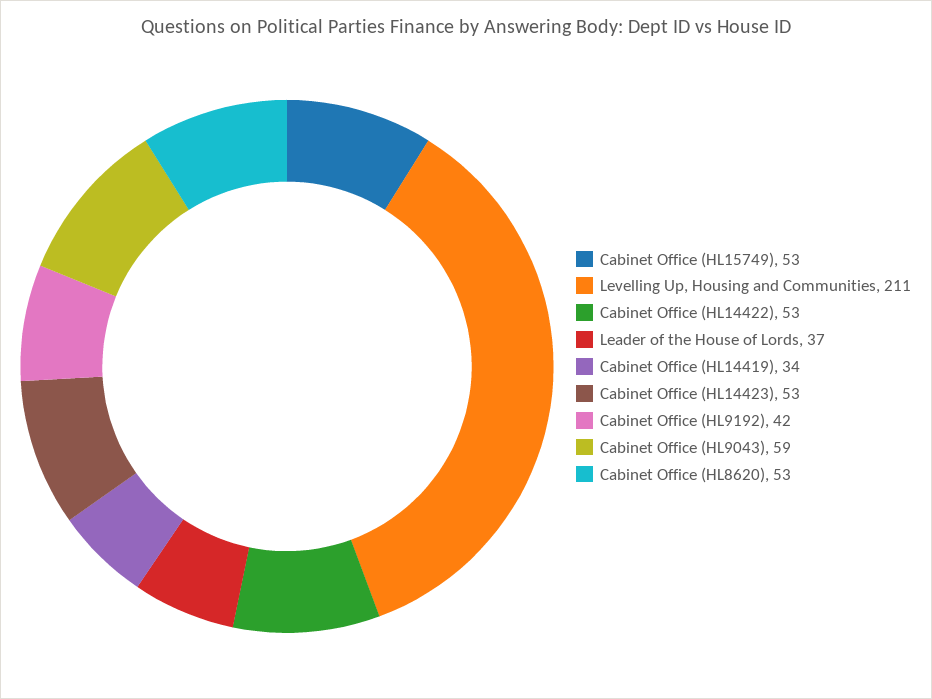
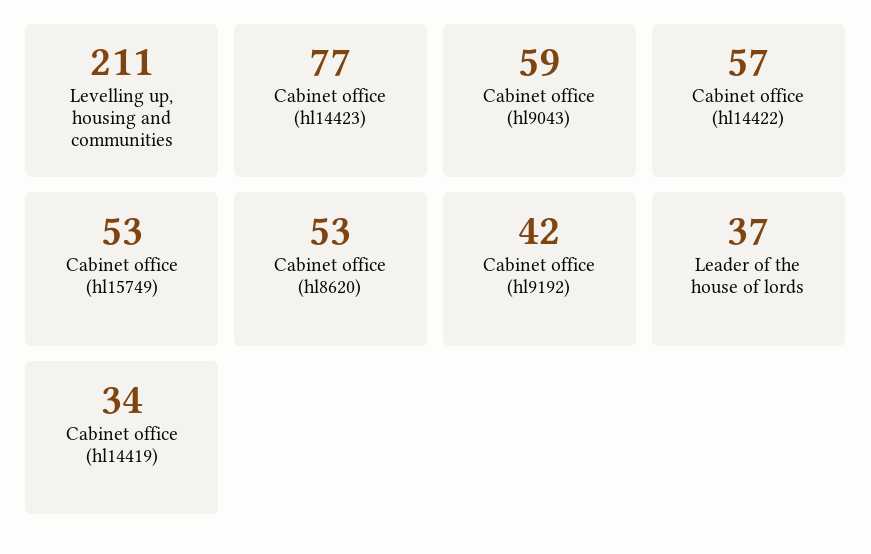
  {
    "Cabinet Office (HL15749)": 53,
    "Levelling Up, Housing and Communities": 211,
-   "Cabinet Office (HL14422)": 53,
+   "Cabinet Office (HL14422)": 57,
    "Leader of the House of Lords": 37,
    "Cabinet Office (HL14419)": 34,
-   "Cabinet Office (HL14423)": 53,
+   "Cabinet Office (HL14423)": 77,
    "Cabinet Office (HL9192)": 42,
    "Cabinet Office (HL9043)": 59,
    "Cabinet Office (HL8620)": 53
  }

